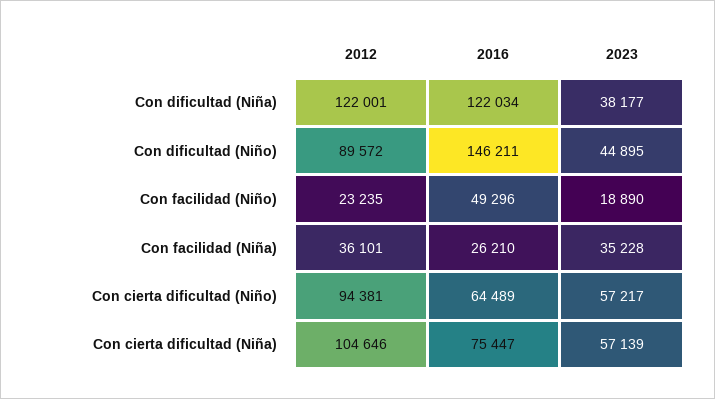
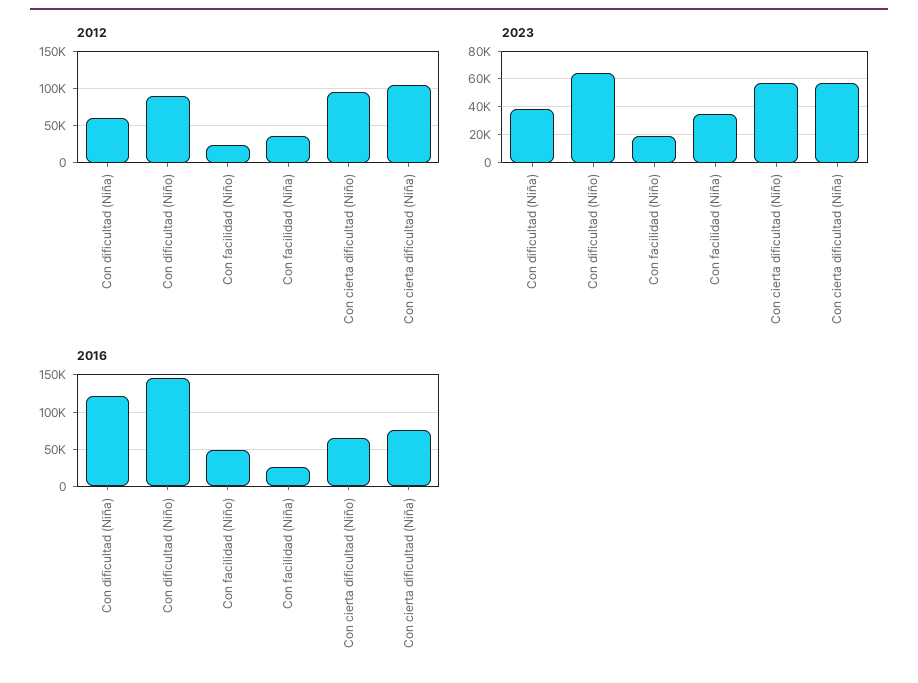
  {
    "2012": {
-     "Con dificultad (Niña)": 122001,
+     "Con dificultad (Niña)": 60000,
      "Con dificultad (Niño)": 89572,
      "Con facilidad (Niño)": 23235,
      "Con facilidad (Niña)": 36101,
      "Con cierta dificultad (Niño)": 94381,
      "Con cierta dificultad (Niña)": 104646
    },
    "2016": {
      "Con dificultad (Niña)": 122034,
      "Con dificultad (Niño)": 146211,
      "Con facilidad (Niño)": 49296,
      "Con facilidad (Niña)": 26210,
      "Con cierta dificultad (Niño)": 64489,
      "Con cierta dificultad (Niña)": 75447
    },
    "2023": {
      "Con dificultad (Niña)": 38177,
-     "Con dificultad (Niño)": 44895,
+     "Con dificultad (Niño)": 65000,
      "Con facilidad (Niño)": 18890,
      "Con facilidad (Niña)": 35228,
      "Con cierta dificultad (Niño)": 57217,
      "Con cierta dificultad (Niña)": 57139
    }
  }

